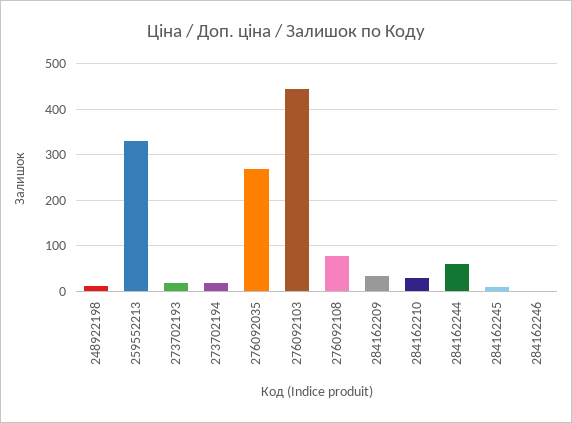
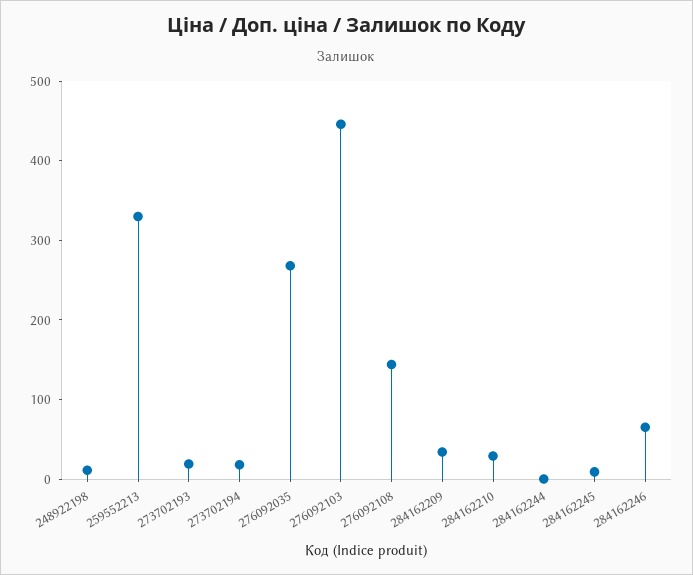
  {
    "248922198": 20,
    "259552213": 340,
    "273702193": 20,
    "273702194": 20,
    "276092035": 260,
    "276092103": 440,
-   "276092108": 80,
+   "276092108": 140,
    "284162209": 40,
    "284162210": 20,
-   "284162244": 60,
+   "284162244": 0,
    "284162245": 0,
-   "284162246": 0
+   "284162246": 60
  }

